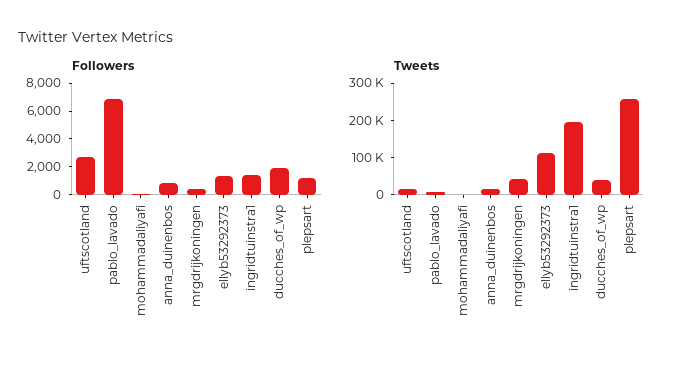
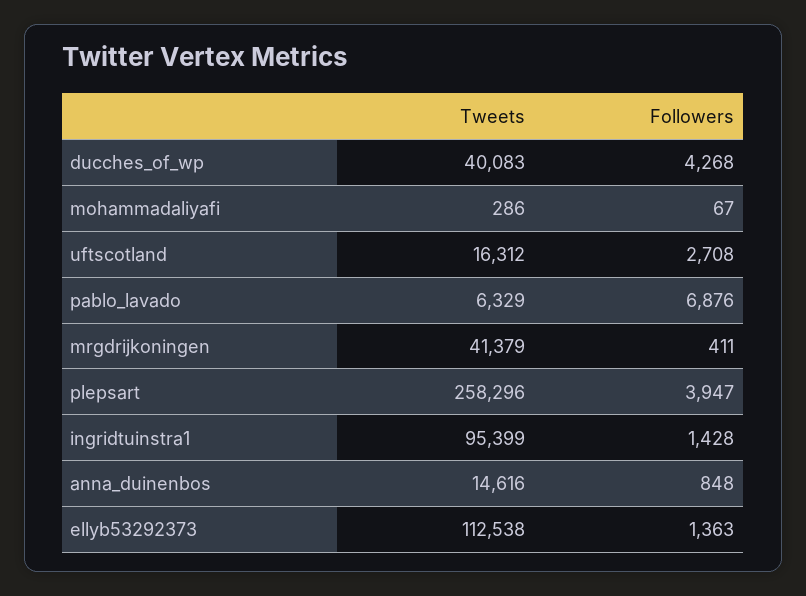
  {
    "Followers": {
      "uftscotland": 2708,
      "pablo_lavado": 6876,
      "mohammadaliyafi": 67,
      "anna_duinenbos": 848,
      "mrgdrijkoningen": 411,
      "ellyb53292373": 1363,
      "ingridtuinstra1": 1428,
-     "ducches_of_wp": 2000,
+     "ducches_of_wp": 4268,
-     "plepsart": 1000
+     "plepsart": 3947
    },
    "Tweets": {
      "uftscotland": 16312,
      "pablo_lavado": 6329,
      "mohammadaliyafi": 286,
      "anna_duinenbos": 14616,
      "mrgdrijkoningen": 41379,
      "ellyb53292373": 112538,
-     "ingridtuinstra1": 200000,
+     "ingridtuinstra1": 95399,
      "ducches_of_wp": 40083,
      "plepsart": 258296
    }
  }

